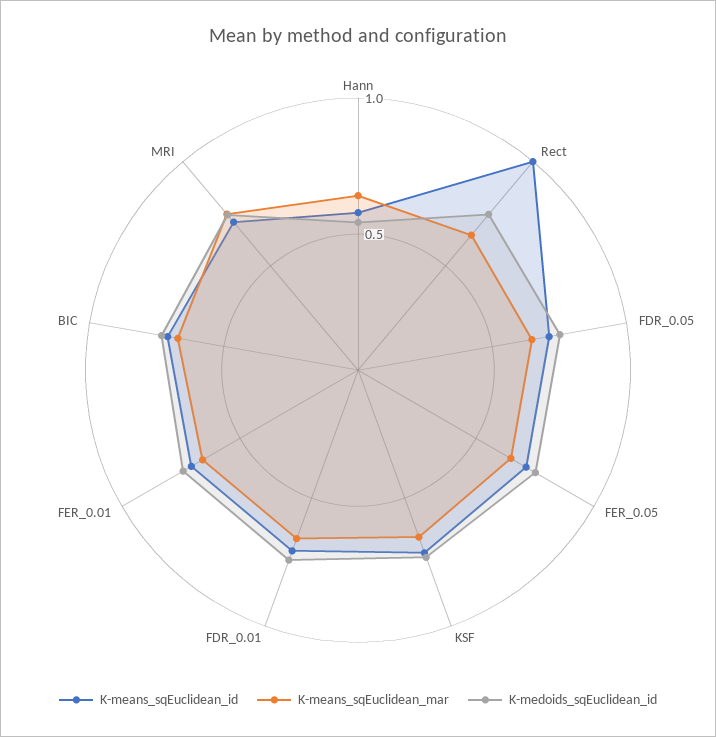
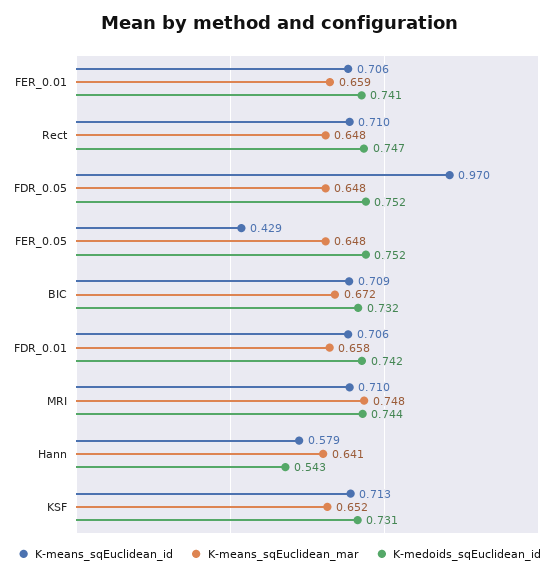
  {
    "K-means_sqEuclidean_id": {
      "Hann": 0.579,
-     "Rect": 1,
+     "Rect": 0.71,
-     "FDR_0.05": 0.7,
+     "FDR_0.05": 0.97,
-     "FER_0.05": 0.7,
+     "FER_0.05": 0.429,
      "KSF": 0.713,
      "FDR_0.01": 0.706,
      "FER_0.01": 0.706,
      "BIC": 0.709,
      "MRI": 0.71
    },
    "K-means_sqEuclidean_mar": {
      "Hann": 0.641,
      "Rect": 0.648,
      "FDR_0.05": 0.648,
      "FER_0.05": 0.648,
      "KSF": 0.652,
      "FDR_0.01": 0.658,
      "FER_0.01": 0.659,
      "BIC": 0.672,
      "MRI": 0.748
    },
    "K-medoids_sqEuclidean_id": {
      "Hann": 0.543,
      "Rect": 0.747,
      "FDR_0.05": 0.752,
      "FER_0.05": 0.752,
      "KSF": 0.731,
      "FDR_0.01": 0.742,
      "FER_0.01": 0.741,
      "BIC": 0.732,
      "MRI": 0.744
    }
  }

